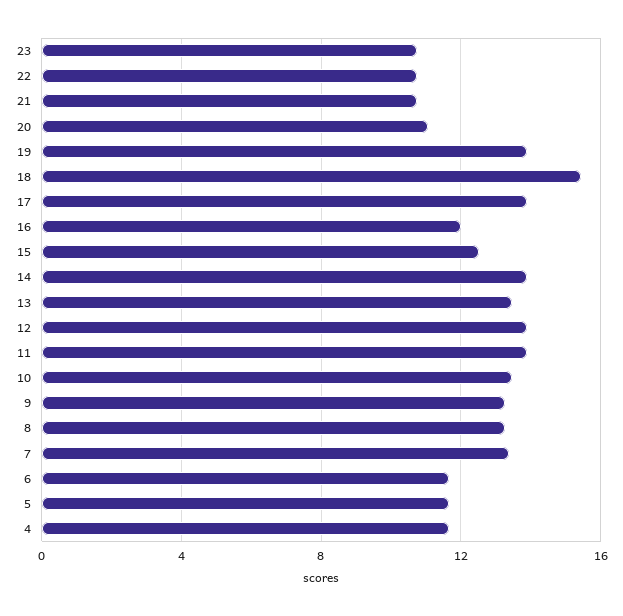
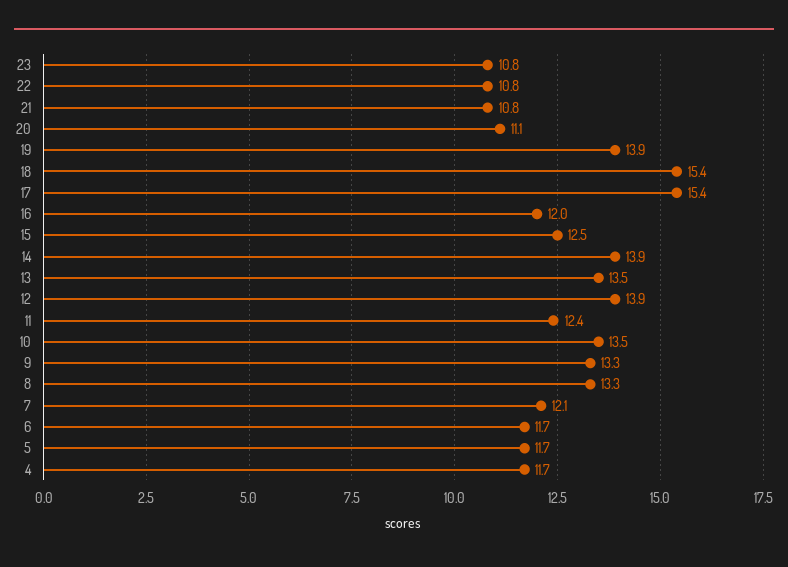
  {
    "23": 10.8,
    "22": 10.8,
    "21": 10.8,
    "20": 11.1,
    "19": 13.9,
    "18": 15.4,
-   "17": 14,
+   "17": 15.4,
    "16": 12,
    "15": 12.5,
    "14": 13.9,
    "13": 13.5,
    "12": 13.9,
-   "11": 14,
+   "11": 12.4,
    "10": 13.5,
    "9": 13.3,
    "8": 13.3,
-   "7": 13.5,
+   "7": 12.1,
    "6": 11.7,
    "5": 11.7,
    "4": 11.7
  }

